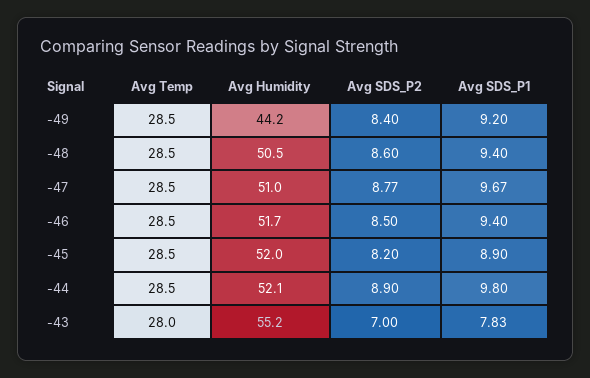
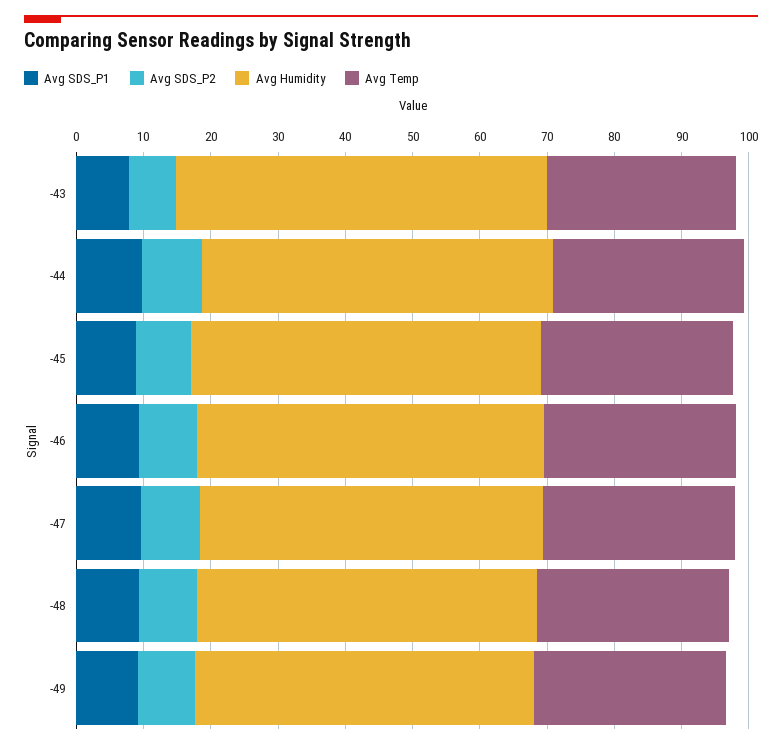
  {
    "Avg Temp": {
      "-49": 28.5,
      "-48": 28.5,
      "-47": 28.5,
      "-46": 28.5,
      "-45": 28.5,
      "-44": 28.5,
      "-43": 28
    },
    "Avg Humidity": {
-     "-49": 44.2,
+     "-49": 50,
      "-48": 50.5,
      "-47": 51,
      "-46": 51.7,
      "-45": 52,
      "-44": 52.1,
      "-43": 55.2
    },
    "Avg SDS_P2": {
      "-49": 8.4,
      "-48": 8.6,
      "-47": 8.77,
      "-46": 8.5,
      "-45": 8.2,
      "-44": 8.9,
      "-43": 7
    },
    "Avg SDS_P1": {
      "-49": 9.2,
      "-48": 9.4,
      "-47": 9.67,
      "-46": 9.4,
      "-45": 8.9,
      "-44": 9.8,
      "-43": 7.83
    }
  }

